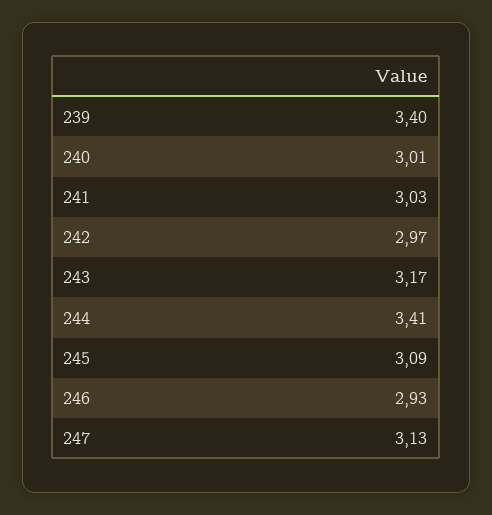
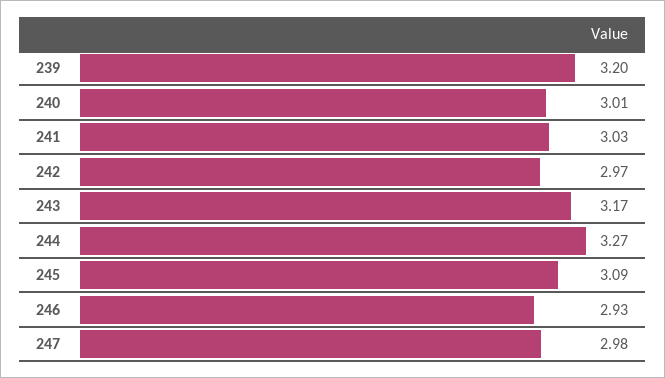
  {
-   "239": 3.4,
+   "239": 3.2,
    "240": 3.01,
    "241": 3.03,
    "242": 2.97,
    "243": 3.17,
-   "244": 3.41,
+   "244": 3.27,
    "245": 3.09,
    "246": 2.93,
-   "247": 3.13
+   "247": 2.98
  }

